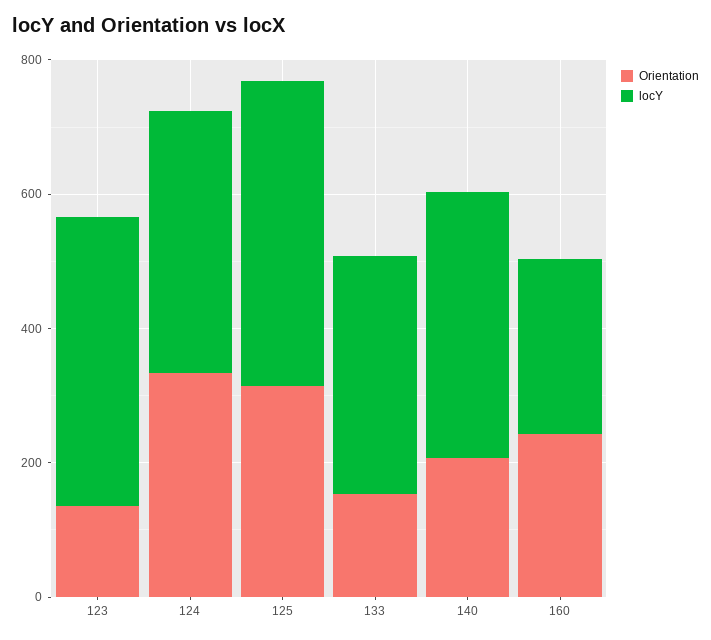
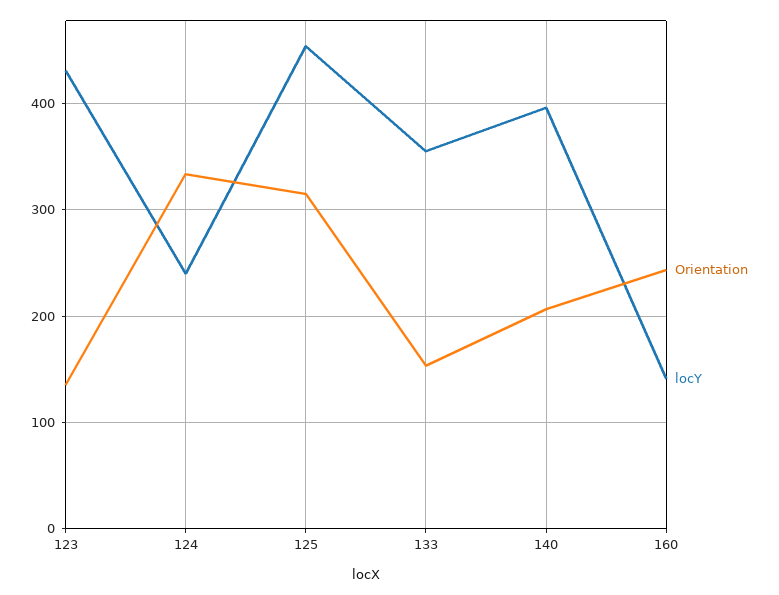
  {
    "Orientation": {
      "123": 140,
      "124": 330,
      "125": 320,
      "133": 150,
      "140": 210,
      "160": 240
    },
    "locY": {
      "123": 430,
-     "124": 400,
+     "124": 240,
      "125": 450,
      "133": 360,
      "140": 400,
-     "160": 250
+     "160": 140
    }
  }

